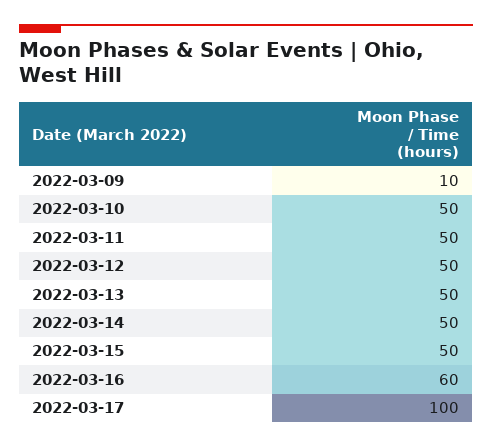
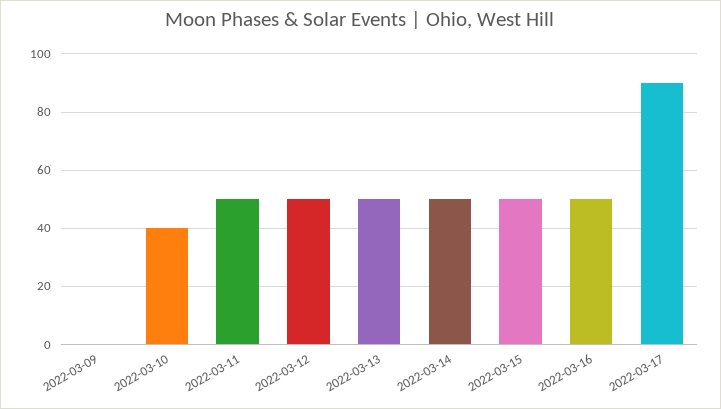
  {
-   "2022-03-09": 10,
+   "2022-03-09": 0,
-   "2022-03-10": 50,
+   "2022-03-10": 40,
    "2022-03-11": 50,
    "2022-03-12": 50,
    "2022-03-13": 50,
    "2022-03-14": 50,
    "2022-03-15": 50,
-   "2022-03-16": 60,
+   "2022-03-16": 50,
-   "2022-03-17": 100
+   "2022-03-17": 90
  }

